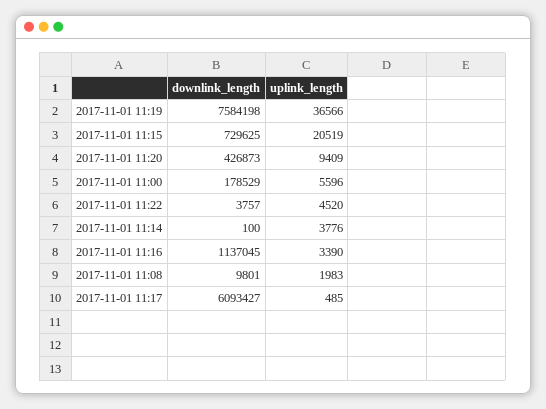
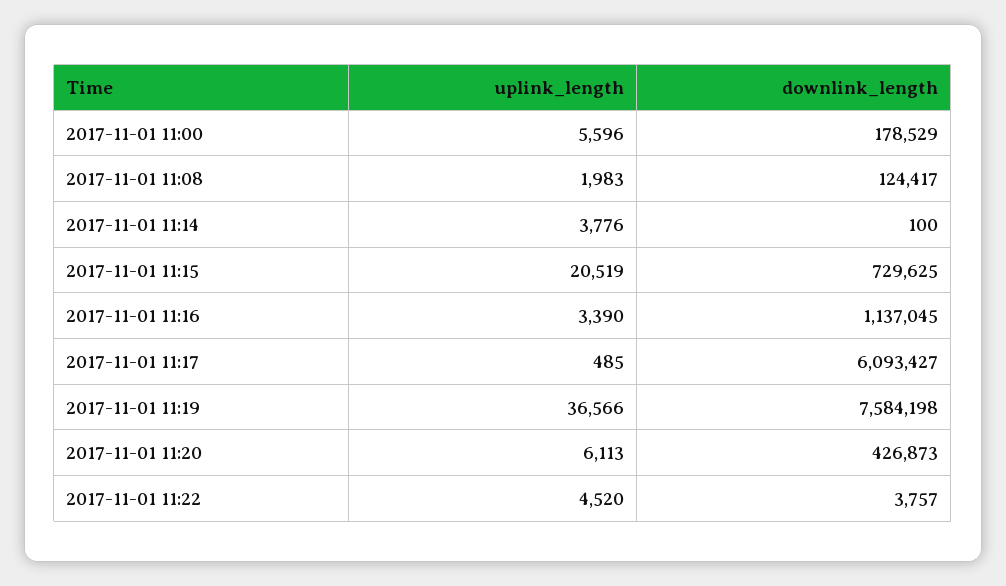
  {
    "downlink_length": {
      "2017-11-01 11:19": 7584198,
      "2017-11-01 11:15": 729625,
      "2017-11-01 11:20": 426873,
      "2017-11-01 11:00": 178529,
      "2017-11-01 11:22": 3757,
      "2017-11-01 11:14": 100,
      "2017-11-01 11:16": 1137045,
-     "2017-11-01 11:08": 9801,
+     "2017-11-01 11:08": 124417,
      "2017-11-01 11:17": 6093427
    },
    "uplink_length": {
      "2017-11-01 11:19": 36566,
      "2017-11-01 11:15": 20519,
-     "2017-11-01 11:20": 9409,
+     "2017-11-01 11:20": 6113,
      "2017-11-01 11:00": 5596,
      "2017-11-01 11:22": 4520,
      "2017-11-01 11:14": 3776,
      "2017-11-01 11:16": 3390,
      "2017-11-01 11:08": 1983,
      "2017-11-01 11:17": 485
    }
  }

